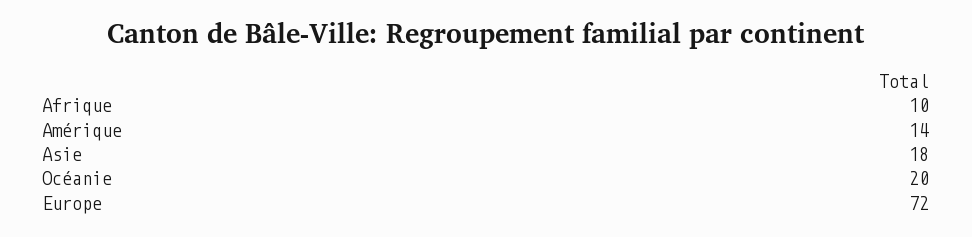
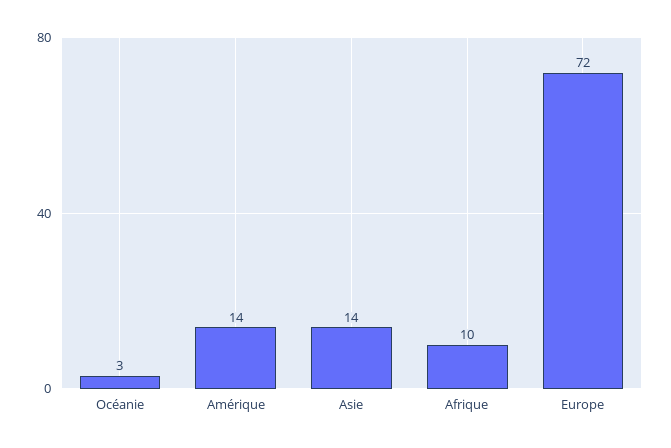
  {
    "Afrique": 10,
    "Amérique": 14,
-   "Asie": 18,
+   "Asie": 14,
-   "Océanie": 20,
+   "Océanie": 3,
    "Europe": 72
  }

